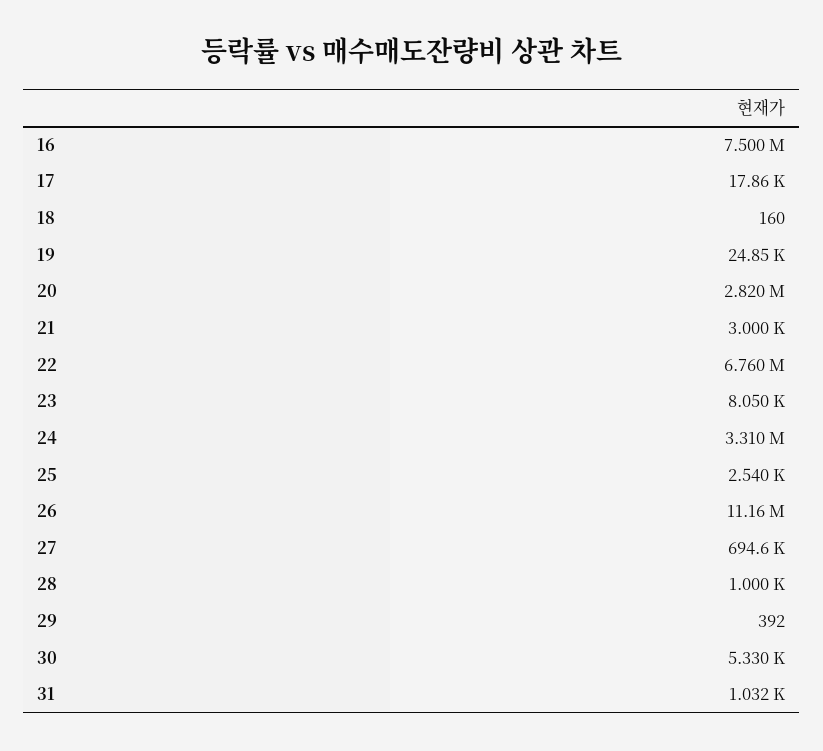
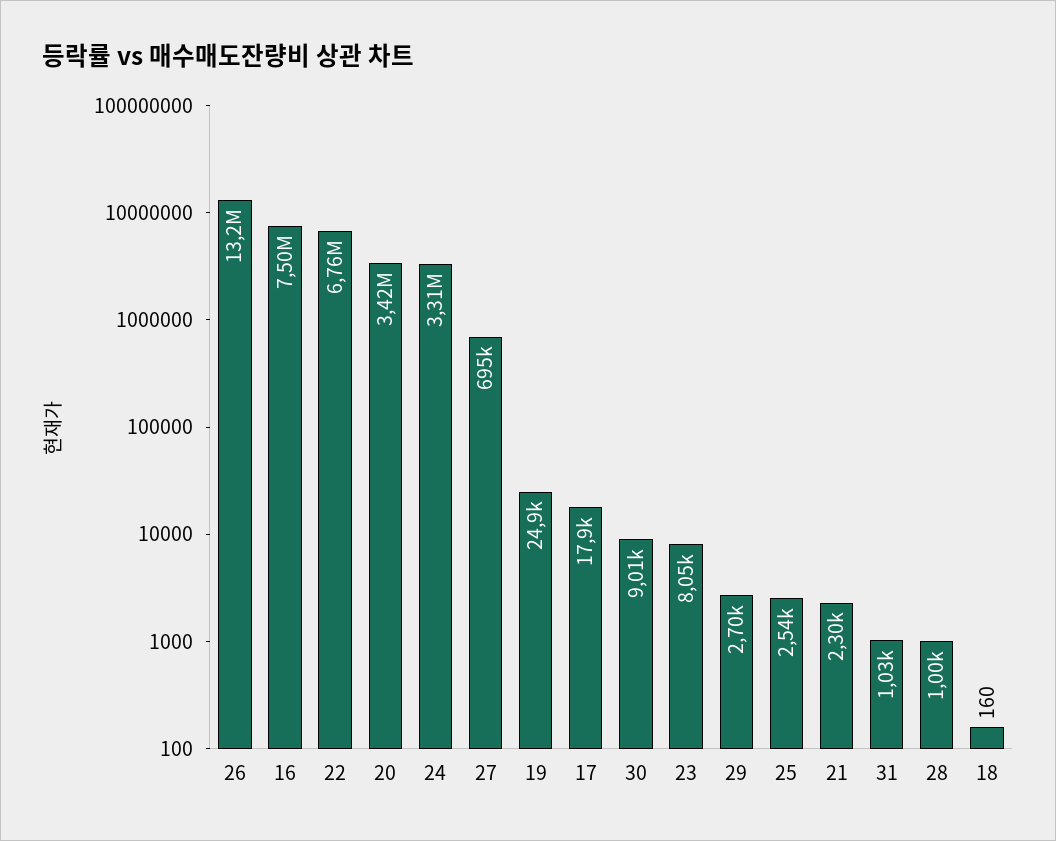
  {
    "16": 7500000,
    "17": 17860,
    "18": 160,
    "19": 24850,
-   "20": 2820000,
+   "20": 3420000,
-   "21": 3000,
+   "21": 2300,
    "22": 6760000,
    "23": 8050,
    "24": 3310000,
    "25": 2540,
-   "26": 11160000,
+   "26": 13200000,
    "27": 694600,
    "28": 1000,
-   "29": 392,
+   "29": 2700,
-   "30": 5330,
+   "30": 9010,
    "31": 1032
  }

